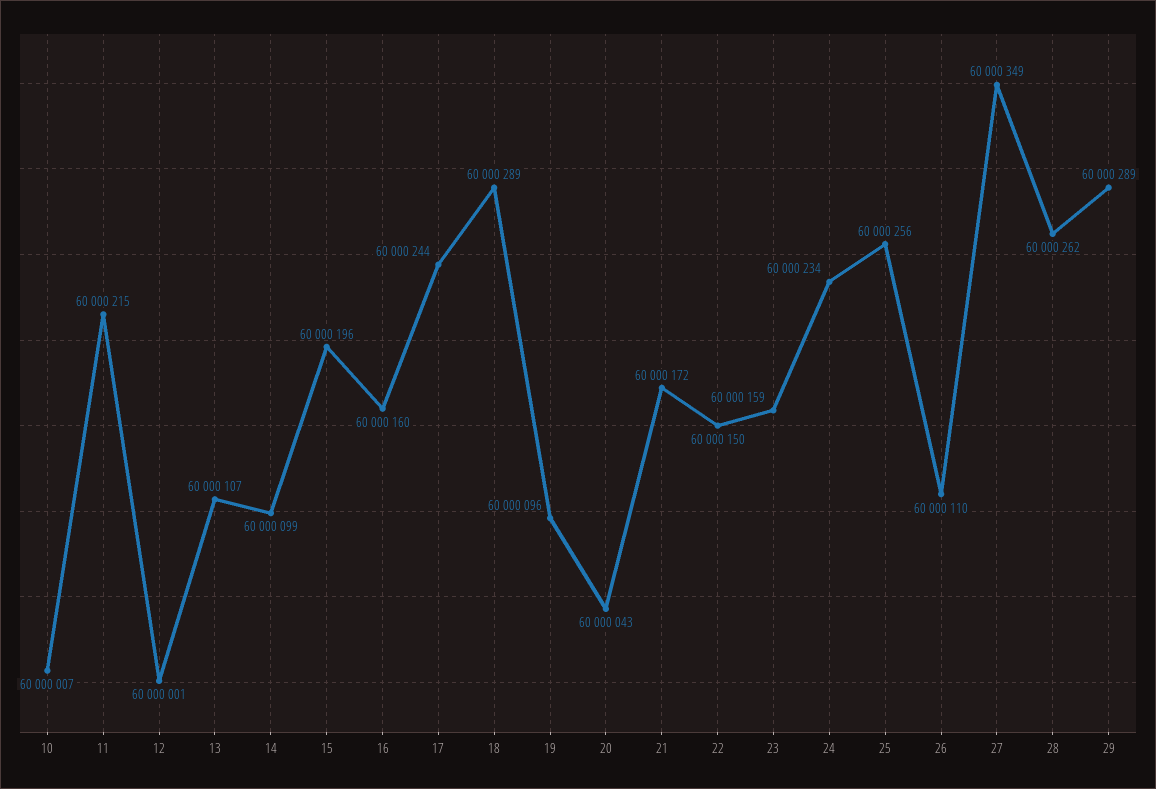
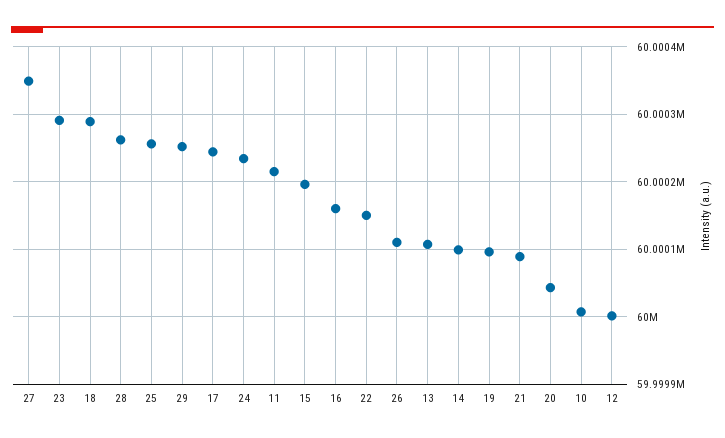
  {
    "10": 60000007,
    "11": 60000215,
    "12": 60000001,
    "13": 60000107,
    "14": 60000099,
    "15": 60000196,
    "16": 60000160,
    "17": 60000244,
    "18": 60000289,
    "19": 60000096,
    "20": 60000043,
-   "21": 60000172,
+   "21": 60000090,
    "22": 60000150,
-   "23": 60000159,
+   "23": 60000290,
    "24": 60000234,
    "25": 60000256,
    "26": 60000110,
    "27": 60000349,
    "28": 60000262,
-   "29": 60000289
+   "29": 60000250
  }

